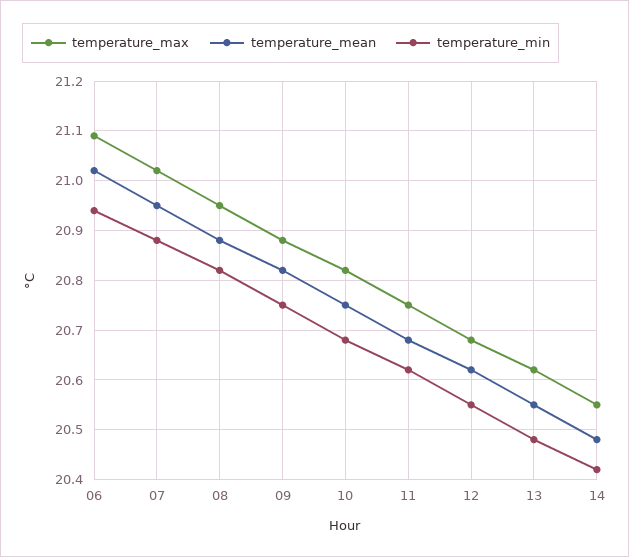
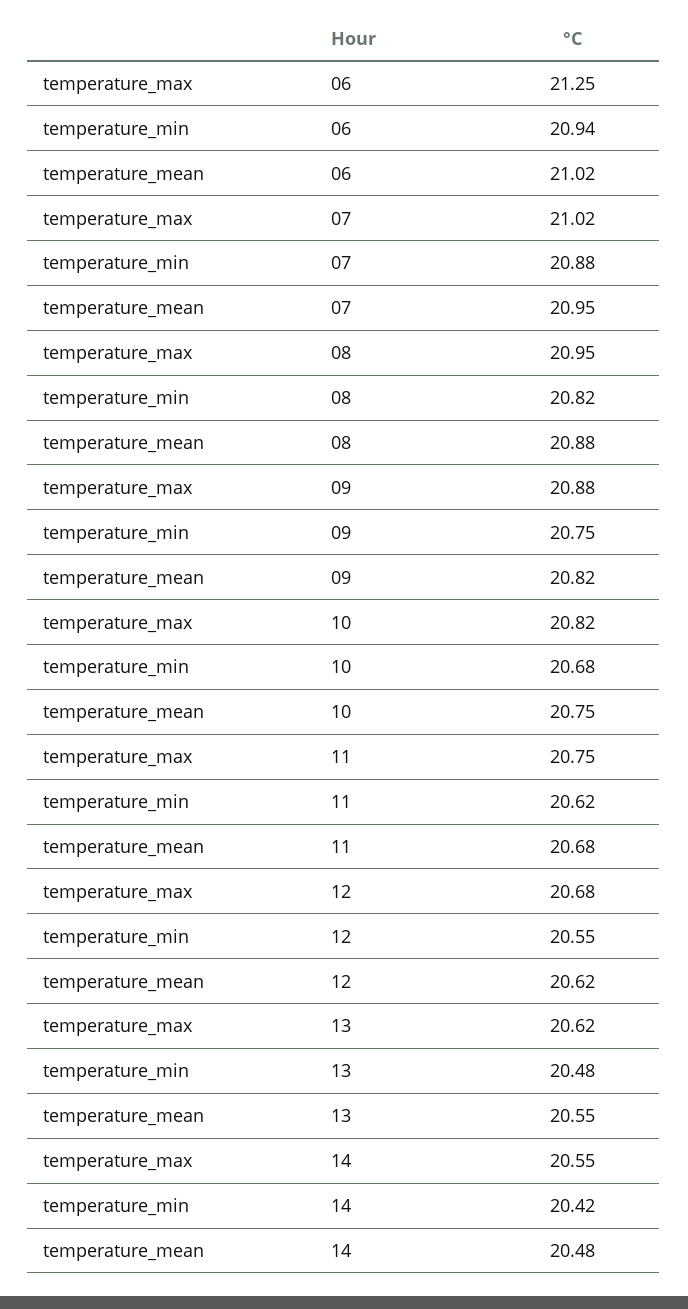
  {
    "temperature_max": {
-     "06": 21.1,
+     "06": 21.25,
      "07": 21.02,
      "08": 20.95,
      "09": 20.88,
      "10": 20.82,
      "11": 20.75,
      "12": 20.68,
      "13": 20.62,
      "14": 20.55
    },
    "temperature_mean": {
      "06": 21.02,
      "07": 20.95,
      "08": 20.88,
      "09": 20.82,
      "10": 20.75,
      "11": 20.68,
      "12": 20.62,
      "13": 20.55,
      "14": 20.48
    },
    "temperature_min": {
      "06": 20.94,
      "07": 20.88,
      "08": 20.82,
      "09": 20.75,
      "10": 20.68,
      "11": 20.62,
      "12": 20.55,
      "13": 20.48,
      "14": 20.42
    }
  }

